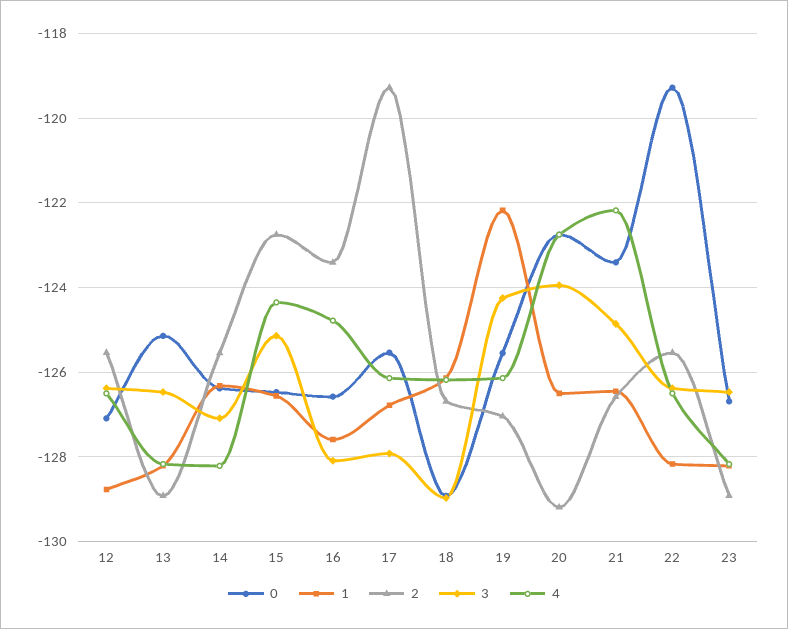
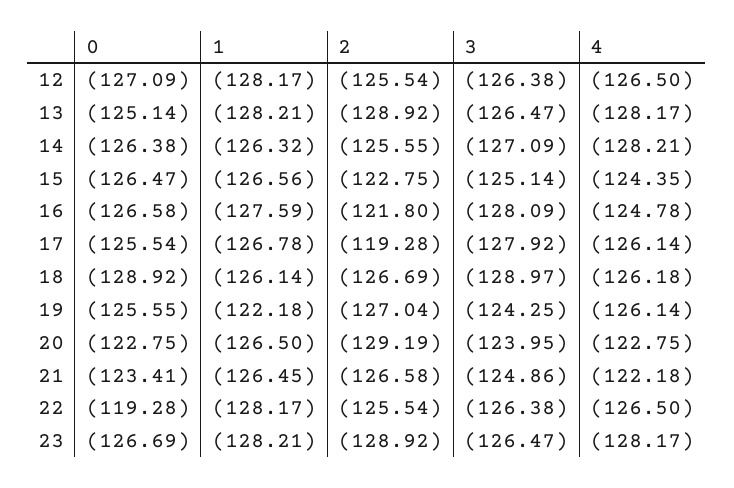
  {
    "0": {
      "12": -127.09,
      "13": -125.14,
      "14": -126.38,
      "15": -126.47,
      "16": -126.58,
      "17": -125.54,
      "18": -128.92,
      "19": -125.55,
      "20": -122.75,
      "21": -123.41,
      "22": -119.28,
      "23": -126.69
    },
    "1": {
-     "12": -128.8,
+     "12": -128.17,
      "13": -128.21,
      "14": -126.32,
      "15": -126.56,
      "16": -127.59,
      "17": -126.78,
      "18": -126.14,
      "19": -122.18,
      "20": -126.5,
      "21": -126.45,
      "22": -128.17,
      "23": -128.21
    },
    "2": {
      "12": -125.54,
      "13": -128.92,
      "14": -125.55,
      "15": -122.75,
-     "16": -123.4,
+     "16": -121.8,
      "17": -119.28,
      "18": -126.69,
      "19": -127.04,
      "20": -129.19,
      "21": -126.58,
      "22": -125.54,
      "23": -128.92
    },
    "3": {
      "12": -126.38,
      "13": -126.47,
      "14": -127.09,
      "15": -125.14,
      "16": -128.09,
      "17": -127.92,
      "18": -128.97,
      "19": -124.25,
      "20": -123.95,
      "21": -124.86,
      "22": -126.38,
      "23": -126.47
    },
    "4": {
      "12": -126.5,
      "13": -128.17,
      "14": -128.21,
      "15": -124.35,
      "16": -124.78,
      "17": -126.14,
      "18": -126.18,
      "19": -126.14,
      "20": -122.75,
      "21": -122.18,
      "22": -126.5,
      "23": -128.17
    }
  }

